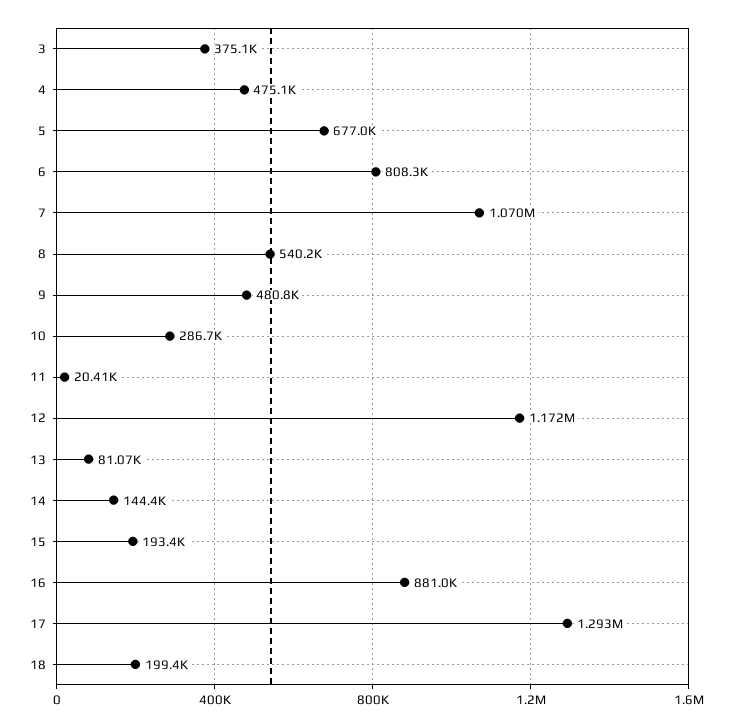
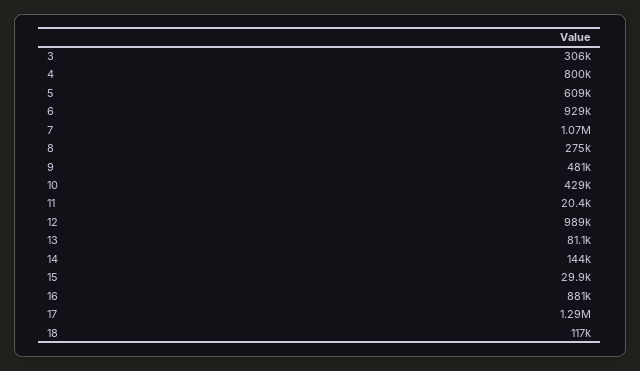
  {
-   "3": 375100,
+   "3": 306000,
-   "4": 475100,
+   "4": 800000,
-   "5": 677000,
+   "5": 609000,
-   "6": 808300,
+   "6": 929000,
    "7": 1070000,
-   "8": 540200,
+   "8": 275000,
    "9": 480800,
-   "10": 286700,
+   "10": 429000,
    "11": 20410,
-   "12": 1172000,
+   "12": 989000,
    "13": 81070,
    "14": 144400,
-   "15": 193400,
+   "15": 29900,
    "16": 881000,
    "17": 1293000,
-   "18": 199400
+   "18": 117000
  }

